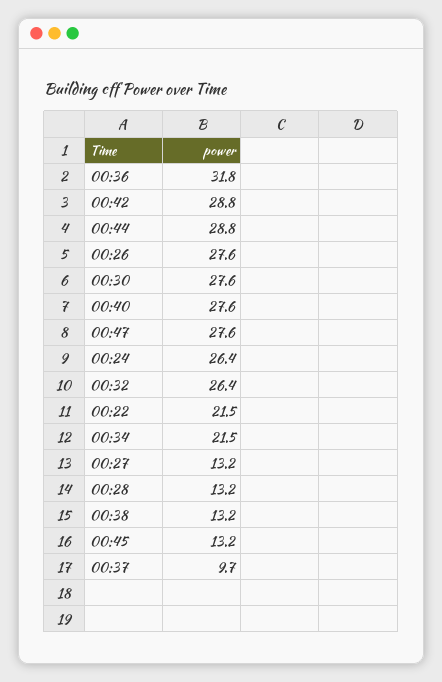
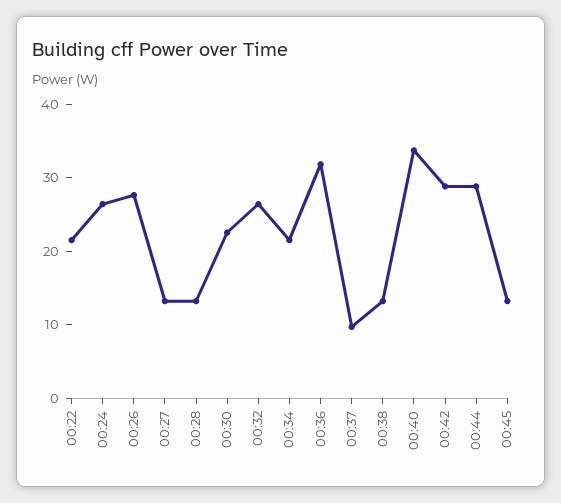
  {
    "00:36": 31.8,
    "00:42": 28.8,
    "00:44": 28.8,
    "00:26": 27.6,
-   "00:30": 27.6,
+   "00:30": 22,
-   "00:40": 27.6,
+   "00:40": 34,
-   "00:47": 27.6,
    "00:24": 26.4,
    "00:32": 26.4,
    "00:22": 21.5,
    "00:34": 21.5,
    "00:27": 13.2,
    "00:28": 13.2,
    "00:38": 13.2,
    "00:45": 13.2,
    "00:37": 9.7
  }

